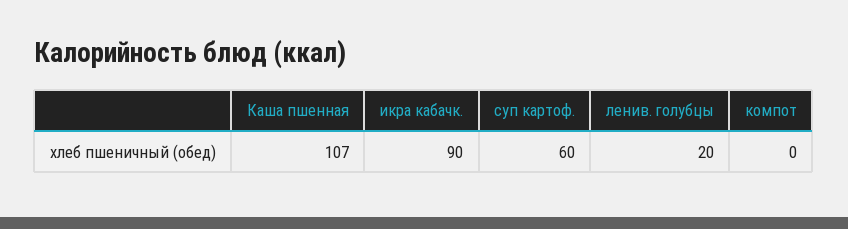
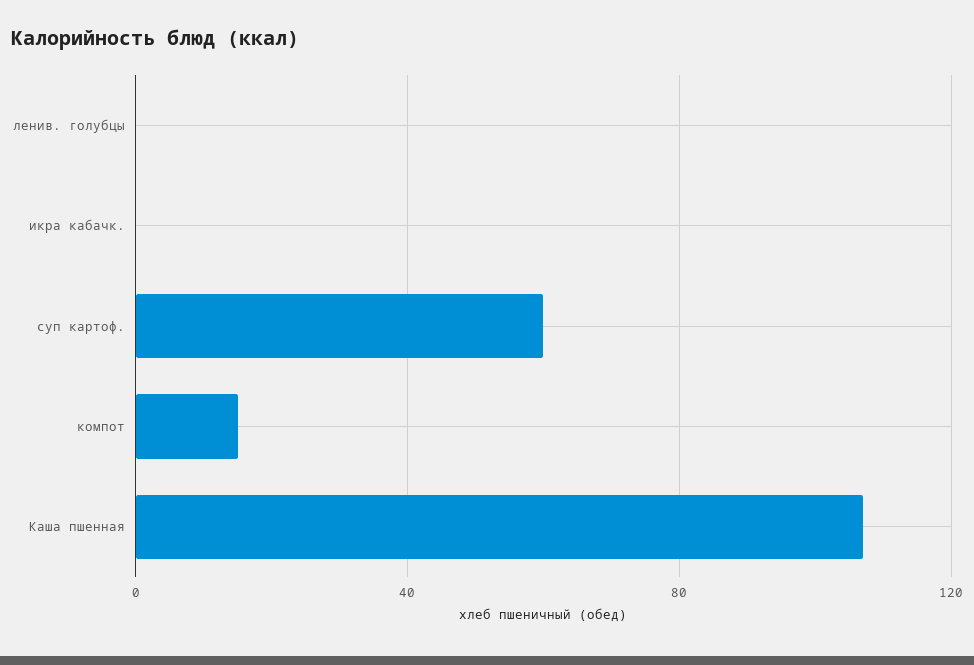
  {
    "Каша пшенная": 107,
-   "икра кабачк.": 90,
+   "икра кабачк.": 0,
    "суп картоф.": 60,
-   "ленив. голубцы": 20,
+   "ленив. голубцы": 0,
-   "компот": 0
+   "компот": 15
  }

